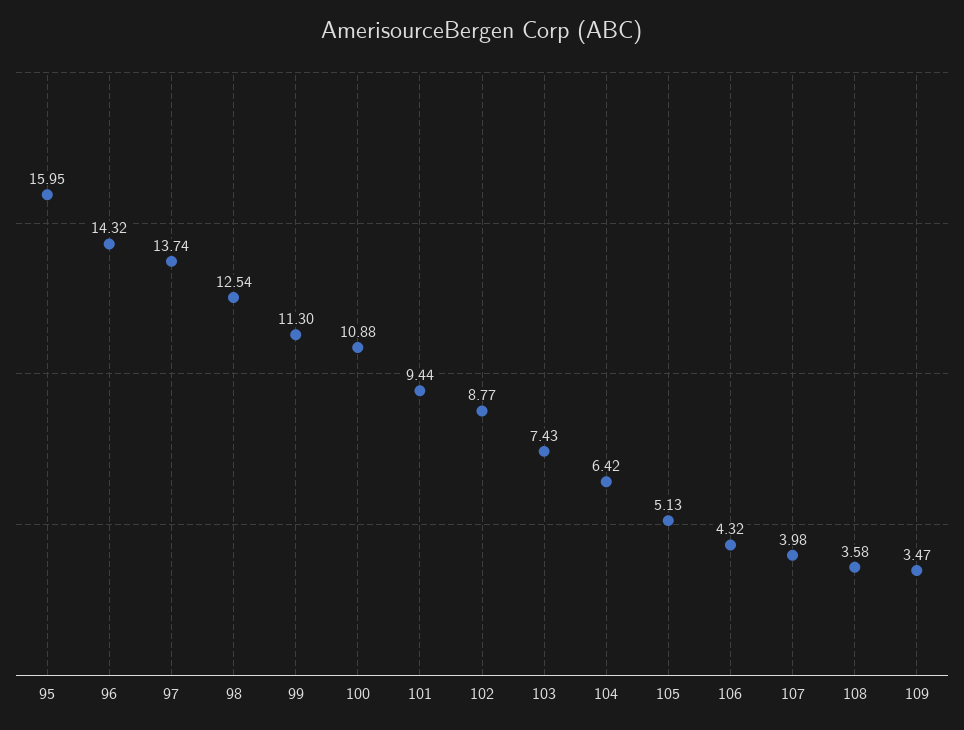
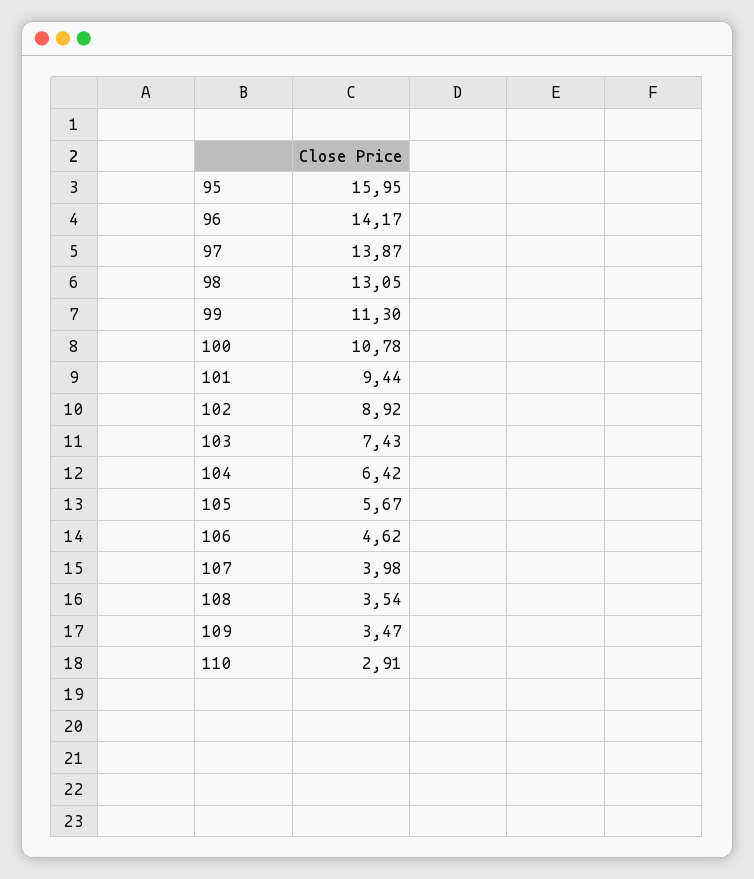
  {
    "95": 15.95,
-   "96": 14.32,
+   "96": 14.17,
-   "97": 13.74,
+   "97": 13.87,
-   "98": 12.54,
+   "98": 13.05,
    "99": 11.3,
-   "100": 10.88,
+   "100": 10.78,
    "101": 9.44,
-   "102": 8.77,
+   "102": 8.92,
    "103": 7.43,
    "104": 6.42,
-   "105": 5.13,
+   "105": 5.67,
-   "106": 4.32,
+   "106": 4.62,
    "107": 3.98,
-   "108": 3.58,
+   "108": 3.54,
-   "109": 3.47
+   "109": 3.47,
+   "110": 2.91
  }

